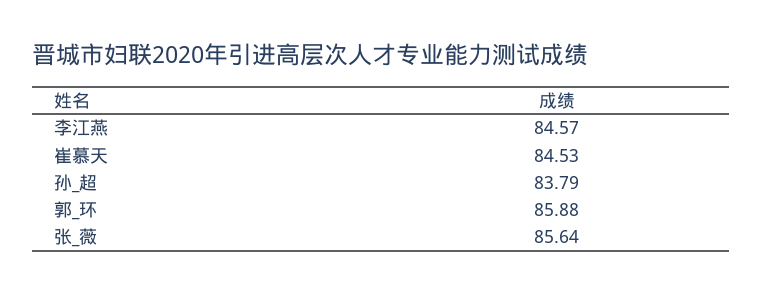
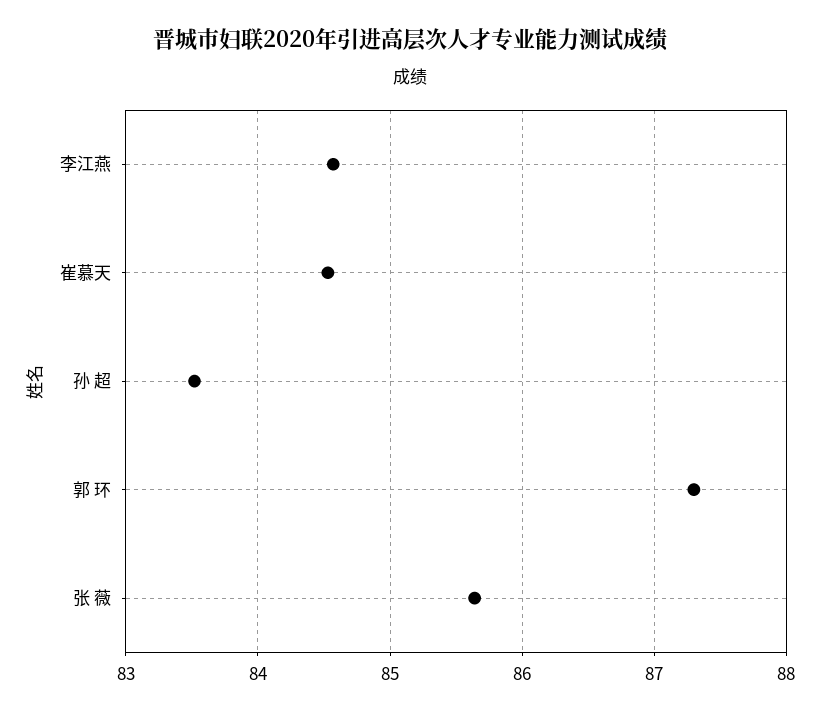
  {
    "李江燕": 84.57,
    "崔慕天": 84.53,
-   "孙_超": 83.79,
+   "孙_超": 83.5,
-   "郭_环": 85.88,
+   "郭_环": 87.3,
    "张_薇": 85.64
  }

